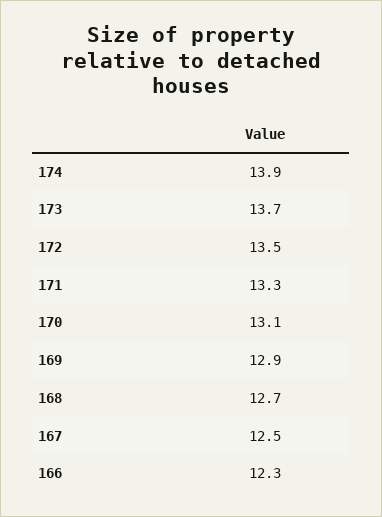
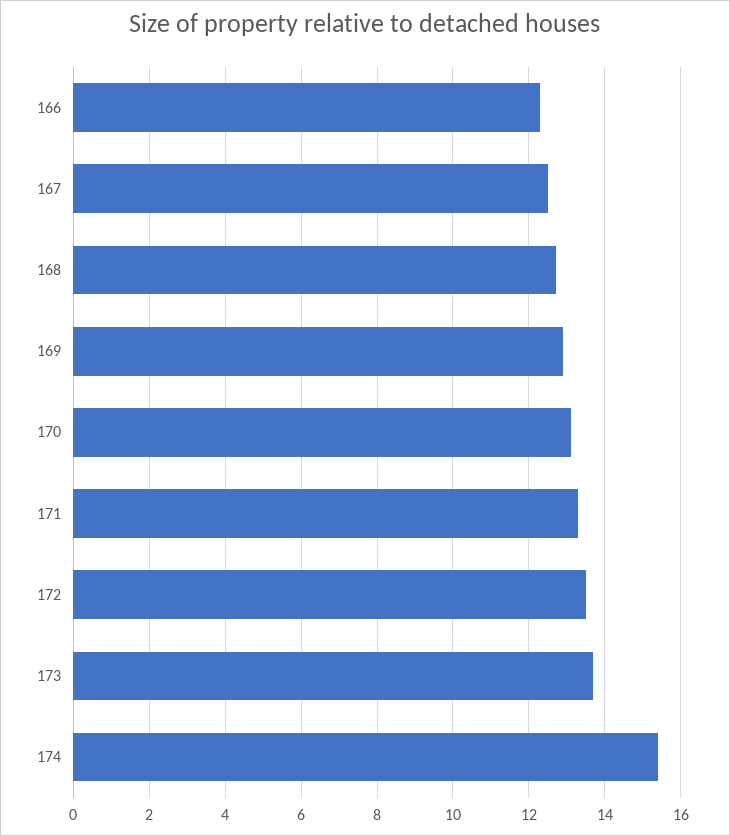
  {
-   "174": 13.9,
+   "174": 15.5,
    "173": 13.7,
    "172": 13.5,
    "171": 13.3,
    "170": 13.1,
    "169": 12.9,
    "168": 12.7,
    "167": 12.5,
    "166": 12.3
  }

